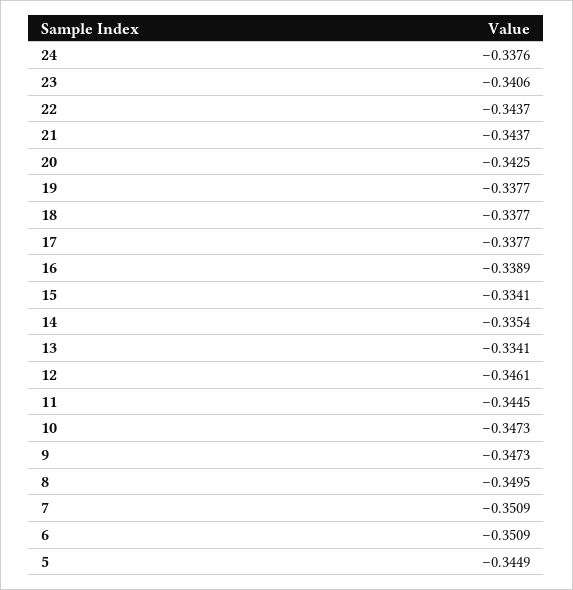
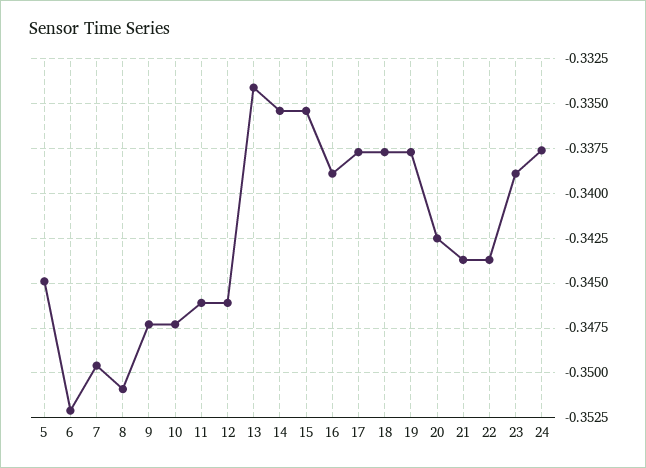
  {
    "24": -0.3376,
-   "23": -0.3406,
+   "23": -0.339,
    "22": -0.3437,
    "21": -0.3437,
    "20": -0.3425,
    "19": -0.3377,
    "18": -0.3377,
    "17": -0.3377,
    "16": -0.3389,
-   "15": -0.3341,
+   "15": -0.3355,
    "14": -0.3354,
    "13": -0.3341,
    "12": -0.3461,
-   "11": -0.3445,
+   "11": -0.346,
    "10": -0.3473,
    "9": -0.3473,
-   "8": -0.3495,
+   "8": -0.351,
-   "7": -0.3509,
+   "7": -0.3495,
-   "6": -0.3509,
+   "6": -0.352,
    "5": -0.3449
  }

